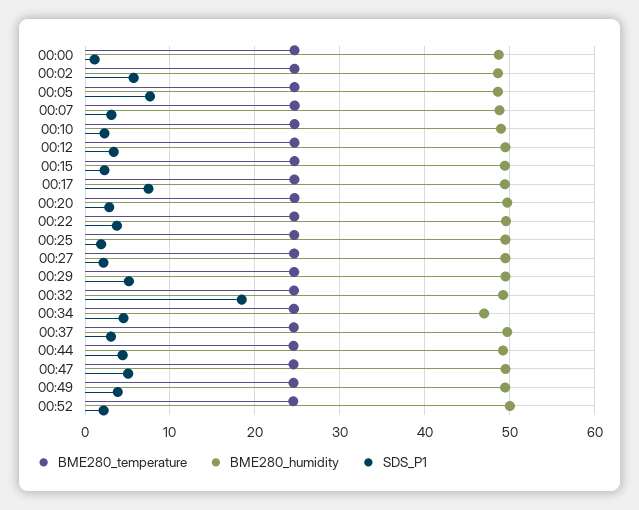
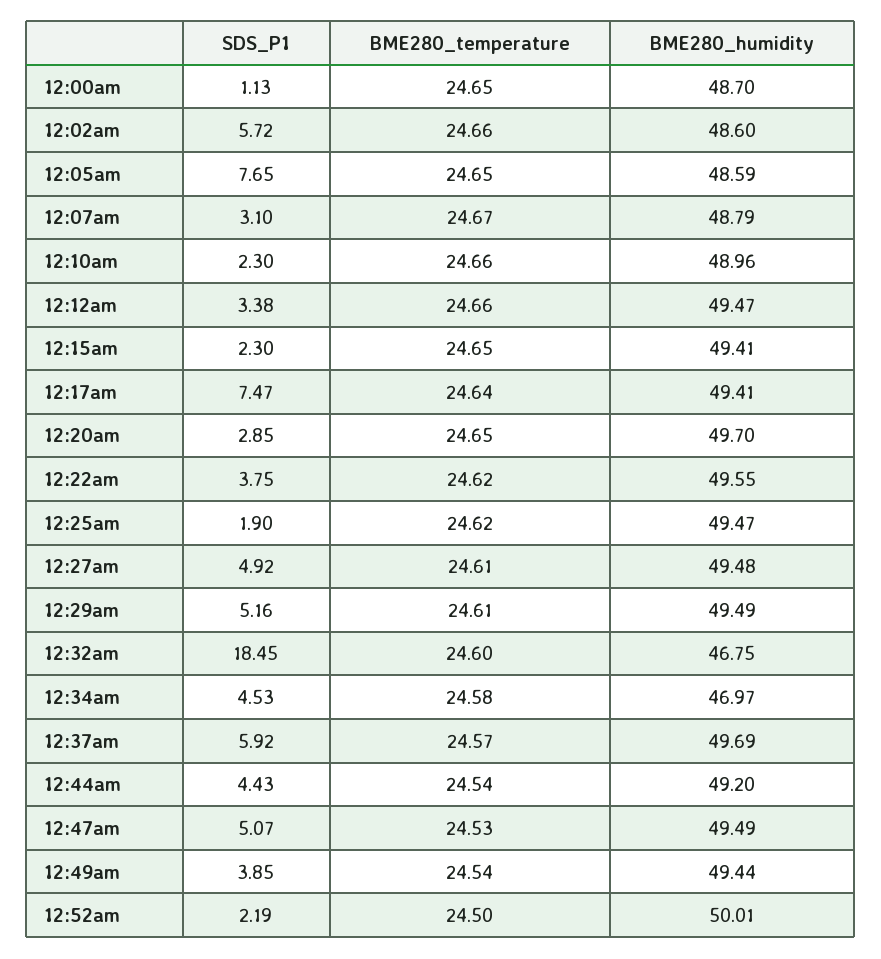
  {
    "BME280_temperature": {
      "00:00": 24.65,
      "00:02": 24.66,
      "00:05": 24.65,
      "00:07": 24.67,
      "00:10": 24.66,
      "00:12": 24.66,
      "00:15": 24.65,
      "00:17": 24.64,
      "00:20": 24.65,
      "00:22": 24.62,
      "00:25": 24.62,
      "00:27": 24.61,
      "00:29": 24.61,
      "00:32": 24.6,
      "00:34": 24.58,
      "00:37": 24.57,
      "00:44": 24.54,
      "00:47": 24.53,
      "00:49": 24.54,
      "00:52": 24.5
    },
    "BME280_humidity": {
      "00:00": 48.7,
      "00:02": 48.6,
      "00:05": 48.59,
      "00:07": 48.79,
      "00:10": 48.96,
      "00:12": 49.47,
      "00:15": 49.41,
      "00:17": 49.41,
      "00:20": 49.7,
      "00:22": 49.55,
      "00:25": 49.47,
      "00:27": 49.48,
      "00:29": 49.49,
-     "00:32": 49,
+     "00:32": 46.75,
      "00:34": 46.97,
      "00:37": 49.69,
      "00:44": 49.2,
      "00:47": 49.49,
      "00:49": 49.44,
      "00:52": 50.01
    },
    "SDS_P1": {
      "00:00": 1.13,
      "00:02": 5.72,
      "00:05": 7.65,
      "00:07": 3.1,
      "00:10": 2.3,
      "00:12": 3.38,
      "00:15": 2.3,
      "00:17": 7.47,
      "00:20": 2.85,
      "00:22": 3.75,
      "00:25": 1.9,
-     "00:27": 2,
+     "00:27": 4.92,
      "00:29": 5.16,
      "00:32": 18.45,
      "00:34": 4.53,
-     "00:37": 3,
+     "00:37": 5.92,
      "00:44": 4.43,
      "00:47": 5.07,
      "00:49": 3.85,
      "00:52": 2.19
    }
  }

